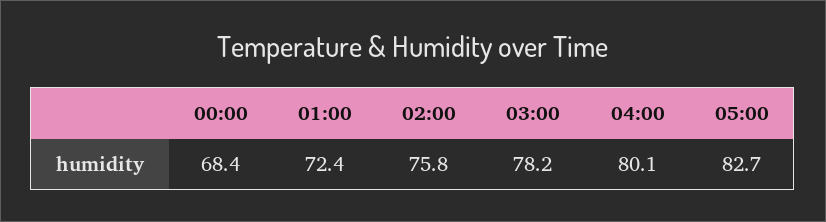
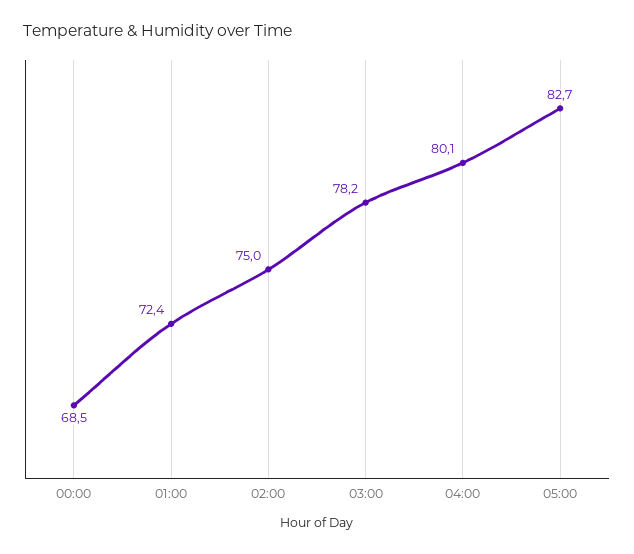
  {
-   "00:00": 68.4,
+   "00:00": 68.5,
    "01:00": 72.4,
-   "02:00": 75.8,
+   "02:00": 75,
    "03:00": 78.2,
    "04:00": 80.1,
    "05:00": 82.7
  }

